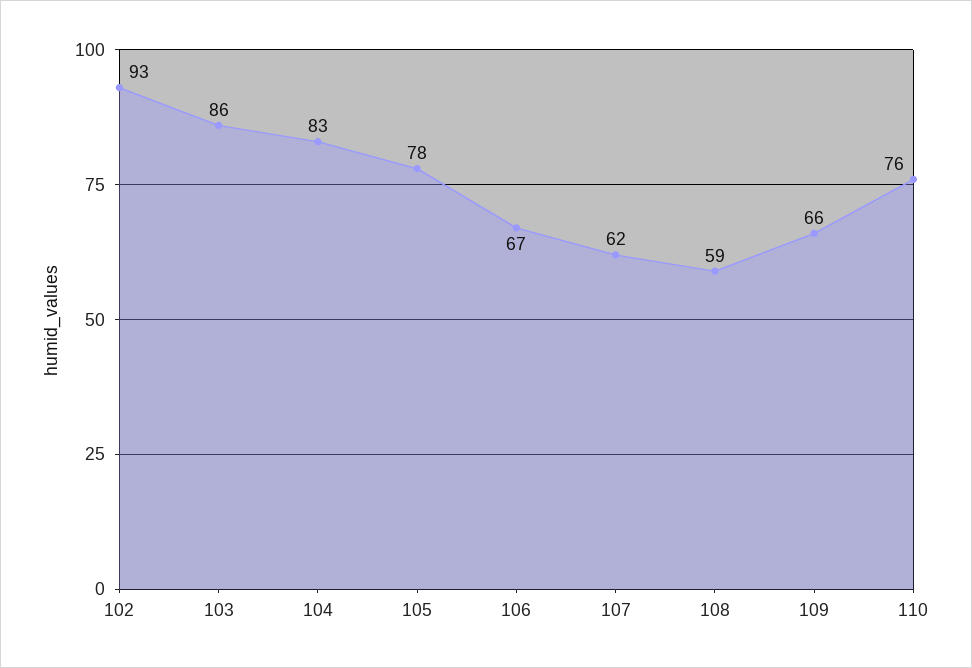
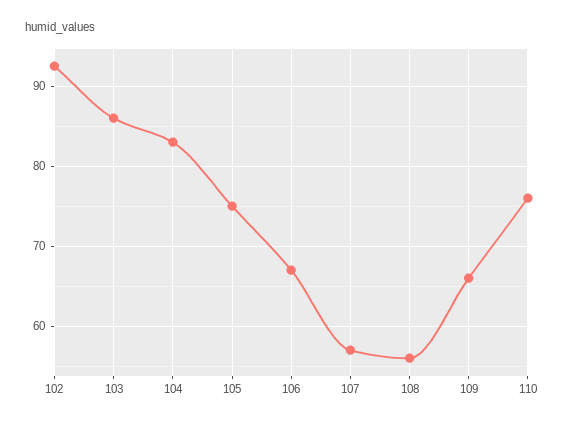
  {
    "102": 93,
    "103": 86,
    "104": 83,
-   "105": 78,
+   "105": 75,
    "106": 67,
-   "107": 62,
+   "107": 57,
-   "108": 59,
+   "108": 56,
    "109": 66,
    "110": 76
  }

